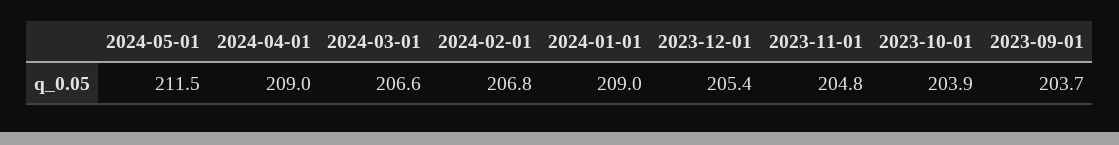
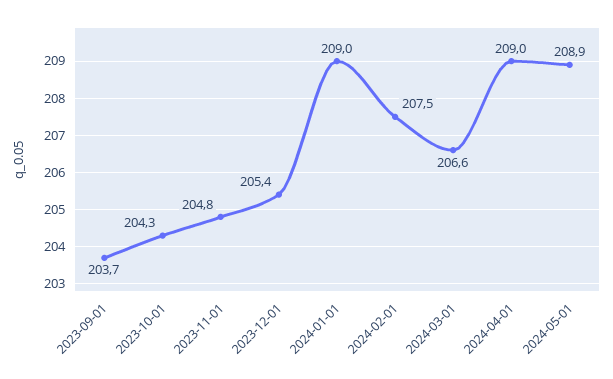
  {
-   "2024-05-01": 211.5,
+   "2024-05-01": 208.9,
    "2024-04-01": 209,
    "2024-03-01": 206.6,
-   "2024-02-01": 206.8,
+   "2024-02-01": 207.5,
    "2024-01-01": 209,
    "2023-12-01": 205.4,
    "2023-11-01": 204.8,
-   "2023-10-01": 203.9,
+   "2023-10-01": 204.3,
    "2023-09-01": 203.7
  }

